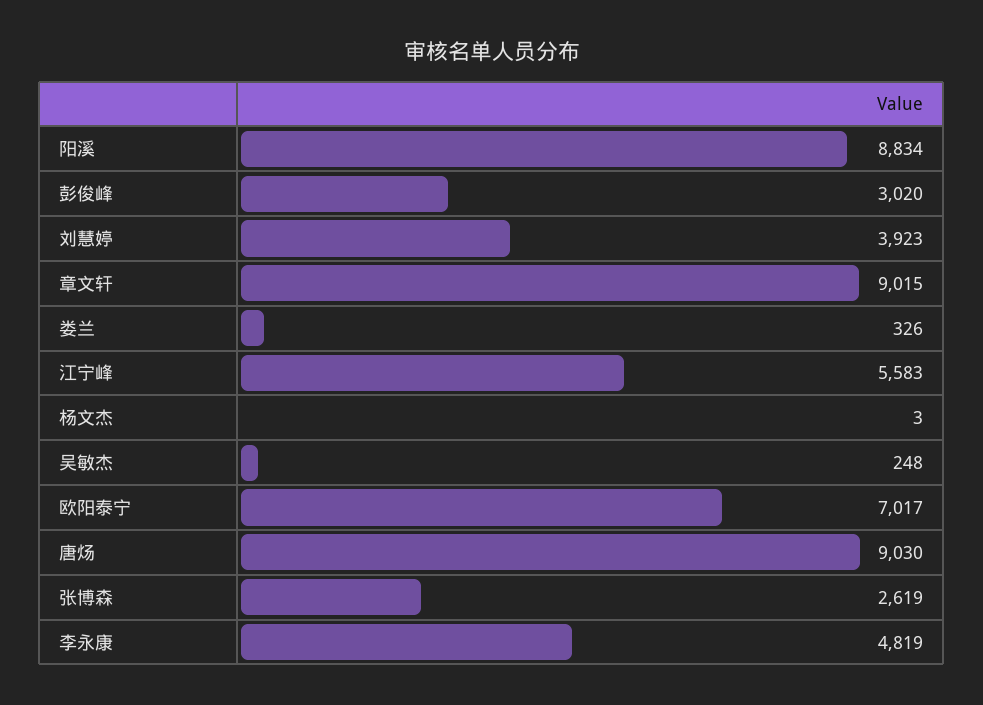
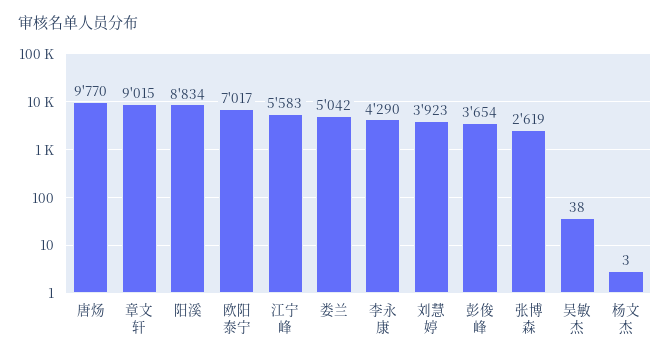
  {
    "阳溪": 8834,
-   "彭俊峰": 3020,
+   "彭俊峰": 3654,
    "刘慧婷": 3923,
    "章文轩": 9015,
-   "娄兰": 326,
+   "娄兰": 5042,
    "江宁峰": 5583,
    "杨文杰": 3,
-   "吴敏杰": 248,
+   "吴敏杰": 38,
    "欧阳泰宁": 7017,
-   "唐炀": 9030,
+   "唐炀": 9770,
    "张博森": 2619,
-   "李永康": 4819
+   "李永康": 4290
  }

